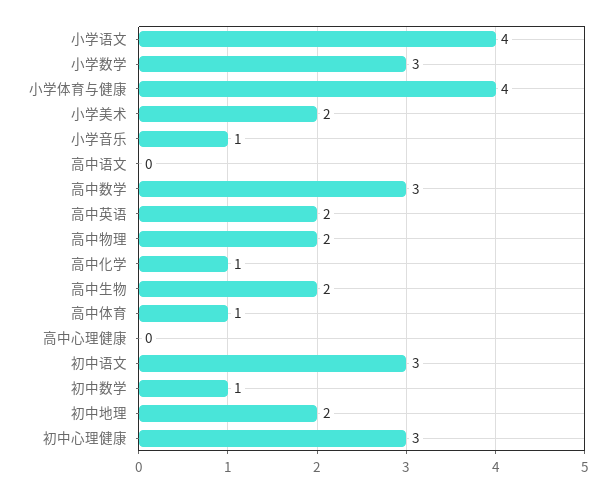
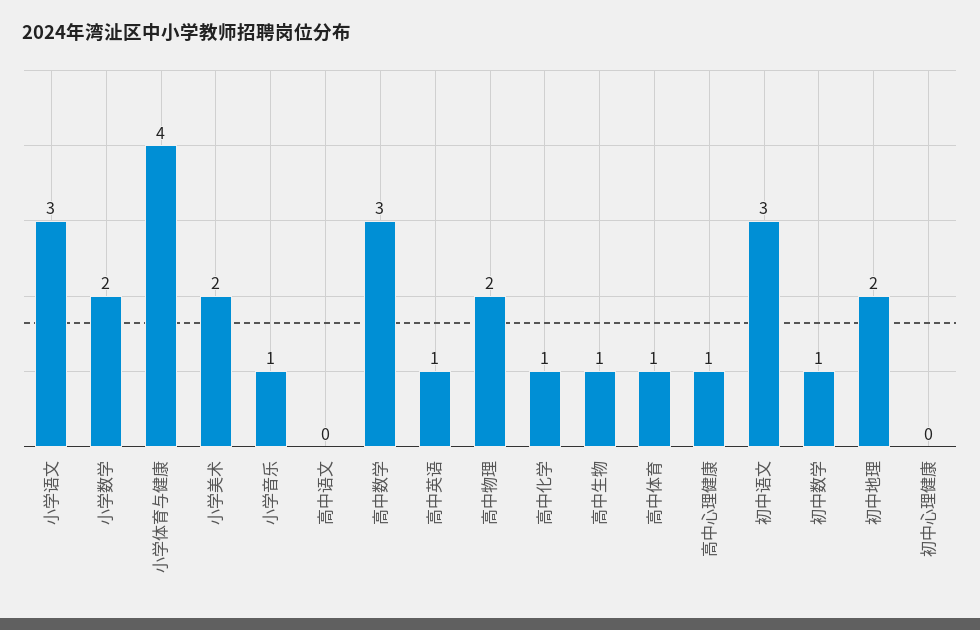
  {
-   "小学语文": 4,
+   "小学语文": 3,
-   "小学数学": 3,
+   "小学数学": 2,
    "小学体育与健康": 4,
    "小学美术": 2,
    "小学音乐": 1,
    "高中语文": 0,
    "高中数学": 3,
-   "高中英语": 2,
+   "高中英语": 1,
    "高中物理": 2,
    "高中化学": 1,
-   "高中生物": 2,
+   "高中生物": 1,
    "高中体育": 1,
-   "高中心理健康": 0,
+   "高中心理健康": 1,
    "初中语文": 3,
    "初中数学": 1,
    "初中地理": 2,
-   "初中心理健康": 3
+   "初中心理健康": 0
  }

